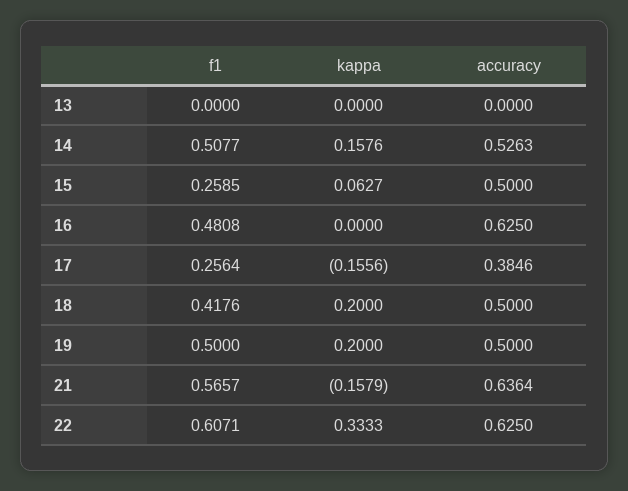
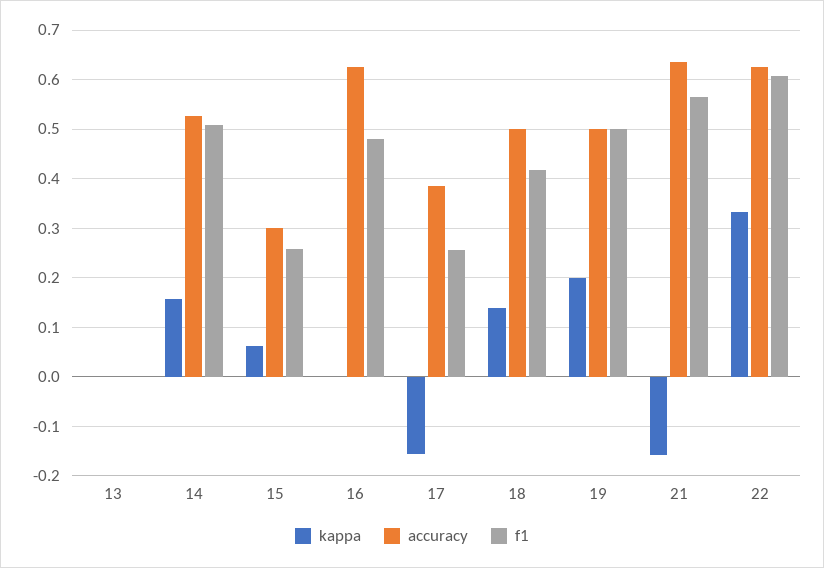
  {
    "f1": {
      "13": 0,
      "14": 0.5077,
      "15": 0.2585,
      "16": 0.4808,
      "17": 0.2564,
      "18": 0.4176,
      "19": 0.5,
      "21": 0.5657,
      "22": 0.6071
    },
    "kappa": {
      "13": 0,
      "14": 0.1576,
      "15": 0.0627,
      "16": 0,
      "17": -0.1556,
-     "18": 0.2,
+     "18": 0.14,
      "19": 0.2,
      "21": -0.1579,
      "22": 0.3333
    },
    "accuracy": {
      "13": 0,
      "14": 0.5263,
-     "15": 0.5,
+     "15": 0.3,
      "16": 0.625,
      "17": 0.3846,
      "18": 0.5,
      "19": 0.5,
      "21": 0.6364,
      "22": 0.625
    }
  }

